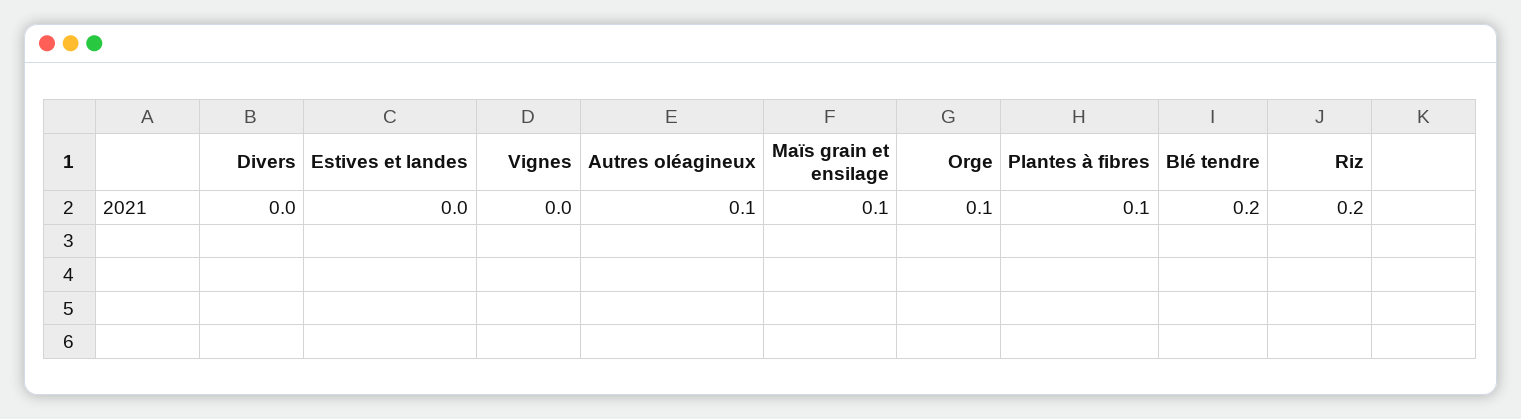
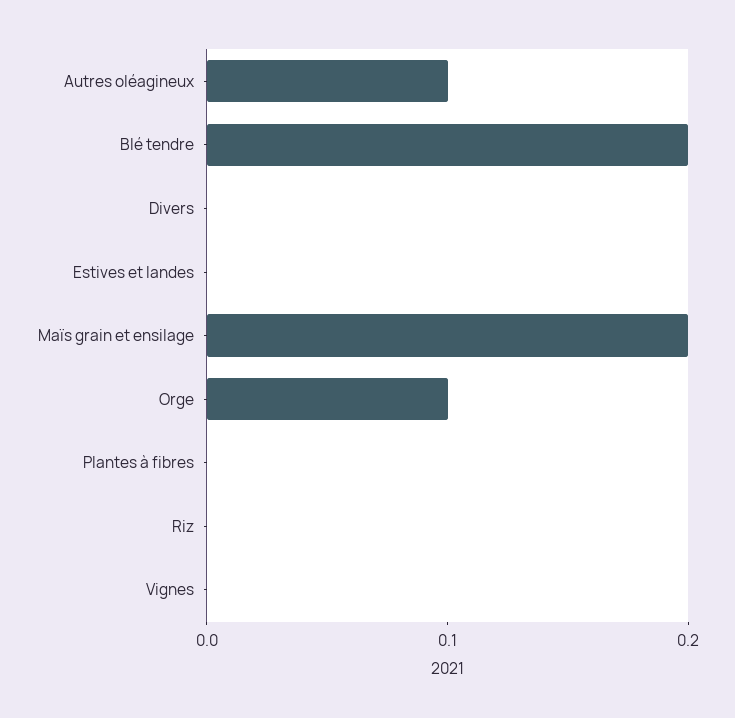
  {
    "Divers": 0,
    "Estives et landes": 0,
    "Vignes": 0,
    "Autres oléagineux": 0.1,
-   "Maïs grain et ensilage": 0.1,
+   "Maïs grain et ensilage": 0.2,
    "Orge": 0.1,
-   "Plantes à fibres": 0.1,
+   "Plantes à fibres": 0,
    "Blé tendre": 0.2,
-   "Riz": 0.2
+   "Riz": 0
  }

